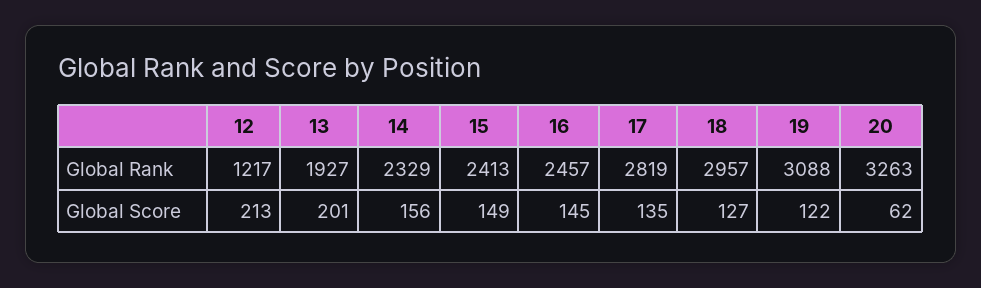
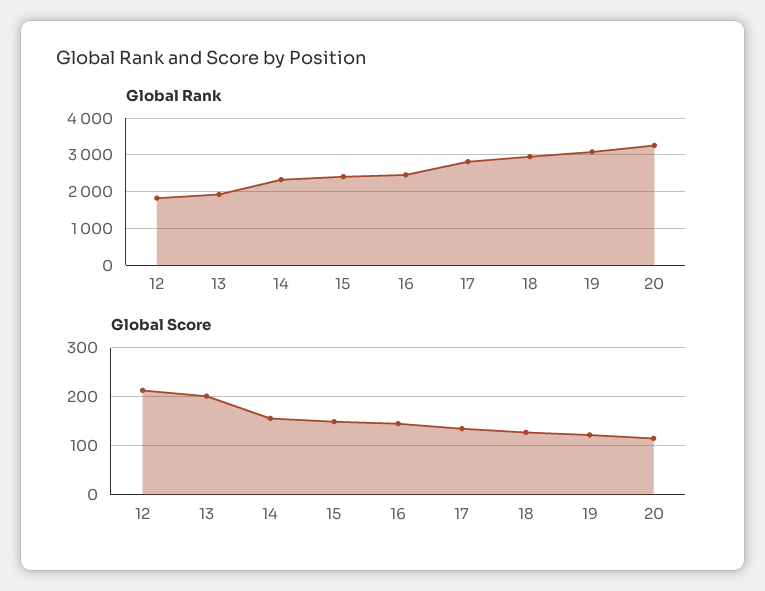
  {
    "Global Rank": {
-     "12": 1217,
+     "12": 1800,
      "13": 1927,
      "14": 2329,
      "15": 2413,
      "16": 2457,
      "17": 2819,
      "18": 2957,
      "19": 3088,
      "20": 3263
    },
    "Global Score": {
      "12": 213,
      "13": 201,
      "14": 156,
      "15": 149,
      "16": 145,
      "17": 135,
      "18": 127,
      "19": 122,
-     "20": 62
+     "20": 120
    }
  }

